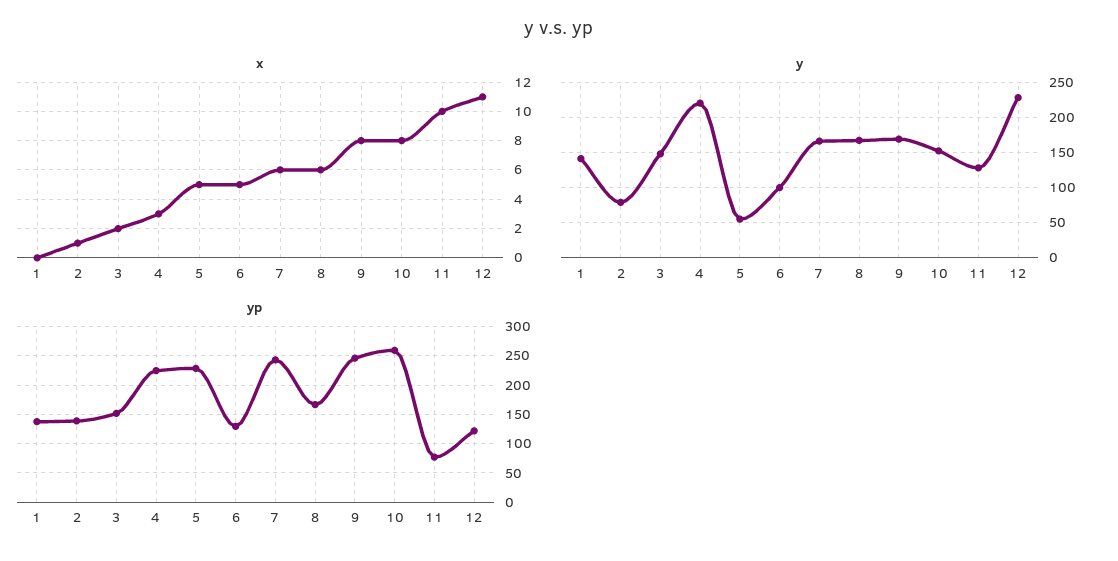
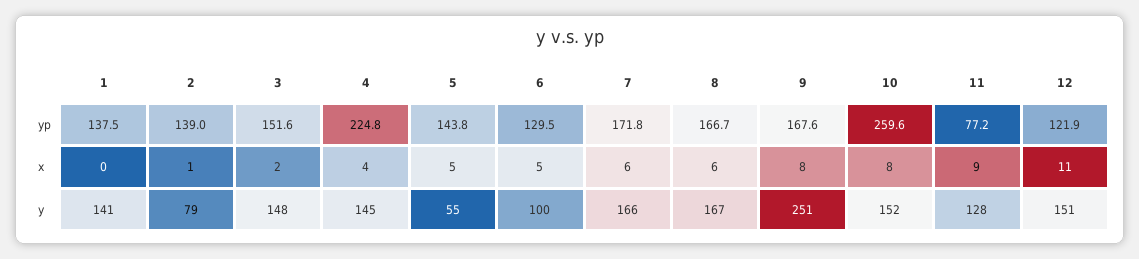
  {
    "x": {
      "1": 0,
      "2": 1,
      "3": 2,
-     "4": 3,
+     "4": 4,
      "5": 5,
      "6": 5,
      "7": 6,
      "8": 6,
      "9": 8,
      "10": 8,
-     "11": 10,
+     "11": 9,
      "12": 11
    },
    "y": {
      "1": 141,
      "2": 79,
      "3": 148,
-     "4": 220,
+     "4": 145,
      "5": 55,
      "6": 100,
      "7": 166,
      "8": 167,
-     "9": 170,
+     "9": 251,
      "10": 152,
      "11": 128,
-     "12": 230
+     "12": 151
    },
    "yp": {
      "1": 137.5,
      "2": 139,
      "3": 151.6,
      "4": 224.8,
-     "5": 225,
+     "5": 143.8,
      "6": 129.5,
-     "7": 250,
+     "7": 171.8,
      "8": 166.7,
-     "9": 250,
+     "9": 167.6,
      "10": 259.6,
      "11": 77.2,
      "12": 121.9
    }
  }

